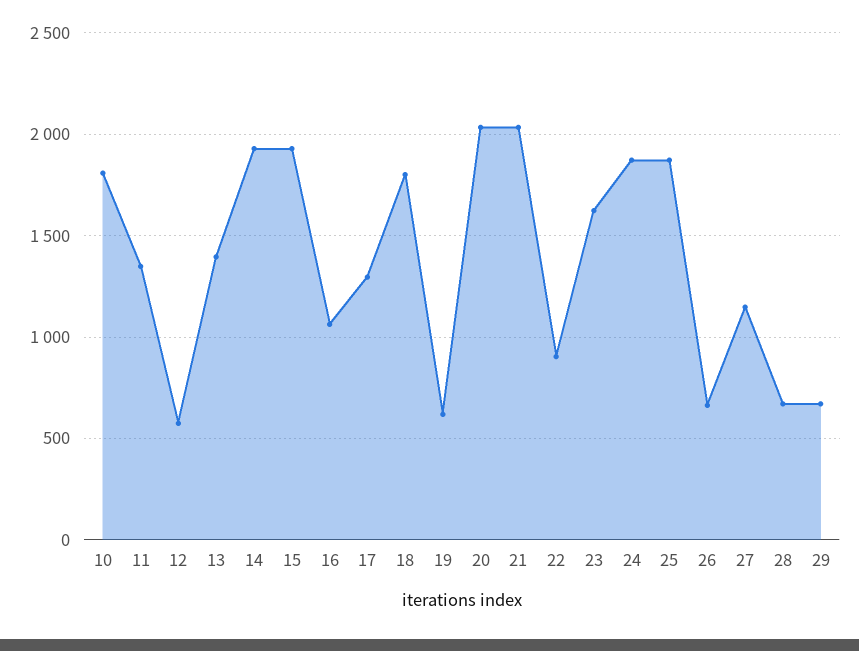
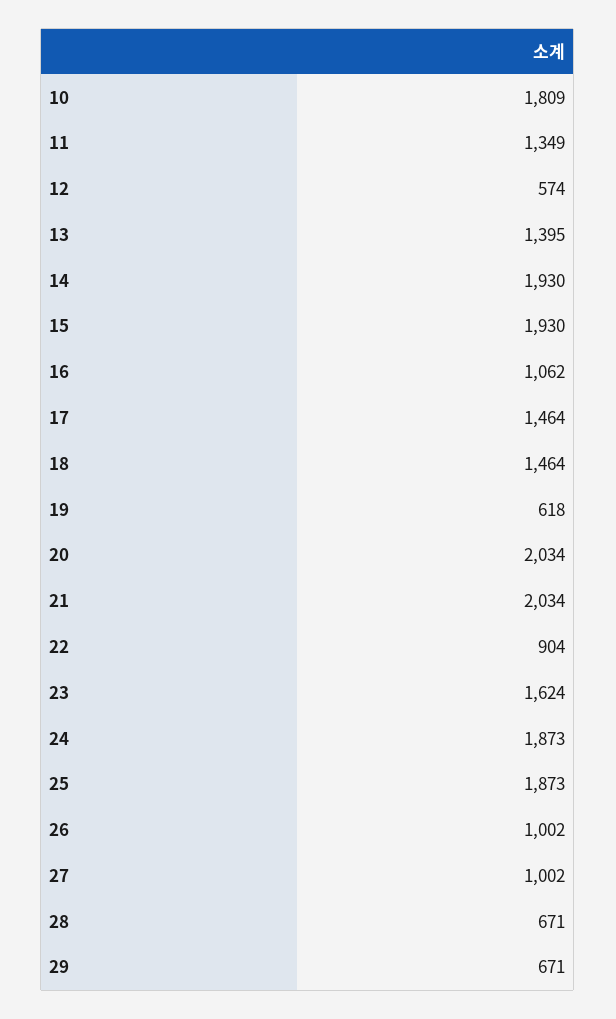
  {
    "10": 1809,
    "11": 1349,
    "12": 574,
    "13": 1395,
    "14": 1930,
    "15": 1930,
    "16": 1062,
-   "17": 1300,
+   "17": 1464,
-   "18": 1800,
+   "18": 1464,
    "19": 618,
    "20": 2034,
    "21": 2034,
    "22": 904,
    "23": 1624,
    "24": 1873,
    "25": 1873,
-   "26": 650,
+   "26": 1002,
-   "27": 1150,
+   "27": 1002,
    "28": 671,
    "29": 671
  }

